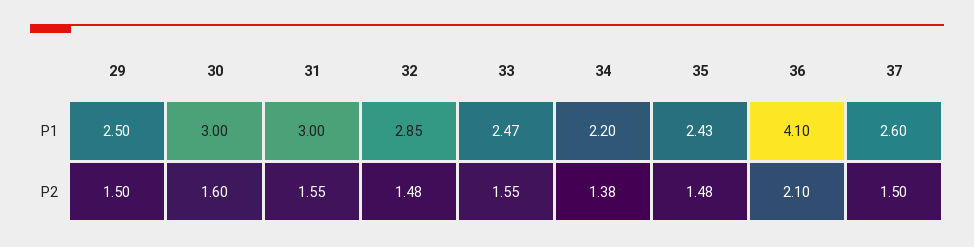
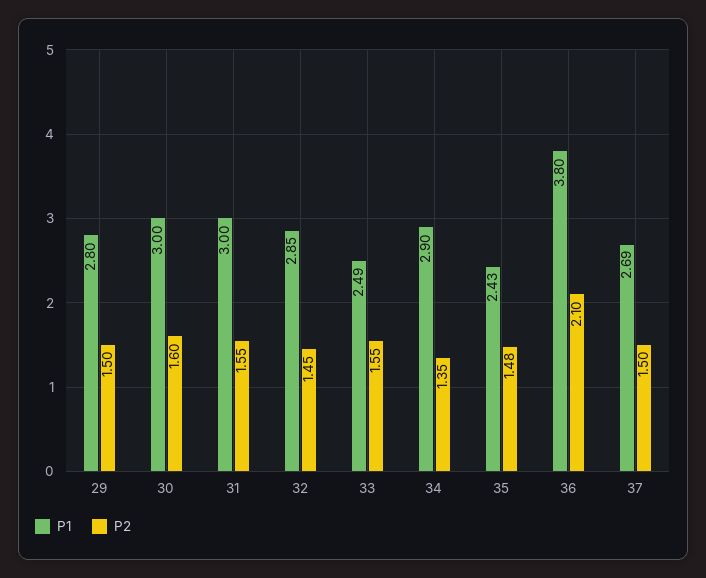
  {
    "P1": {
-     "29": 2.5,
+     "29": 2.8,
      "30": 3,
      "31": 3,
      "32": 2.85,
-     "33": 2.47,
+     "33": 2.49,
-     "34": 2.2,
+     "34": 2.9,
      "35": 2.43,
-     "36": 4.1,
+     "36": 3.8,
-     "37": 2.6
+     "37": 2.69
    },
    "P2": {
      "29": 1.5,
      "30": 1.6,
      "31": 1.55,
-     "32": 1.48,
+     "32": 1.45,
      "33": 1.55,
-     "34": 1.38,
+     "34": 1.35,
      "35": 1.48,
      "36": 2.1,
      "37": 1.5
    }
  }

